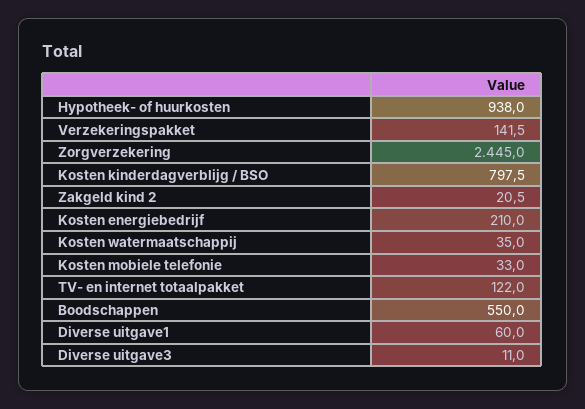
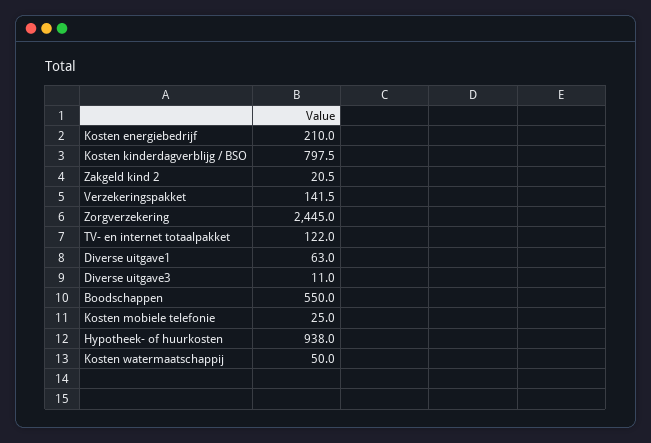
  {
    "Hypotheek- of huurkosten": 938,
    "Verzekeringspakket": 141.5,
    "Zorgverzekering": 2445,
    "Kosten kinderdagverblijg / BSO": 797.5,
    "Zakgeld kind 2": 20.5,
    "Kosten energiebedrijf": 210,
-   "Kosten watermaatschappij": 35,
+   "Kosten watermaatschappij": 50,
-   "Kosten mobiele telefonie": 33,
+   "Kosten mobiele telefonie": 25,
    "TV- en internet totaalpakket": 122,
    "Boodschappen": 550,
-   "Diverse uitgave1": 60,
+   "Diverse uitgave1": 63,
    "Diverse uitgave3": 11
  }

